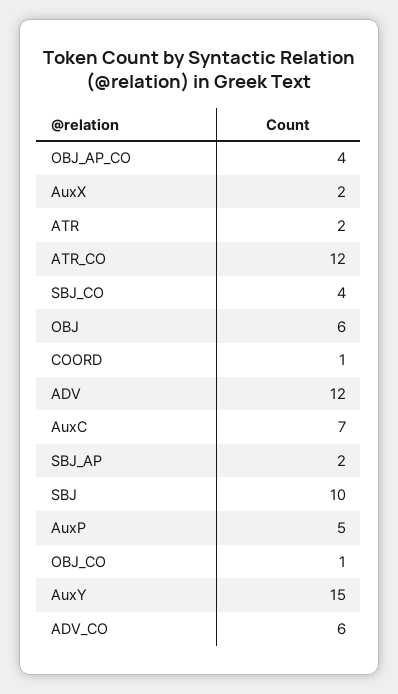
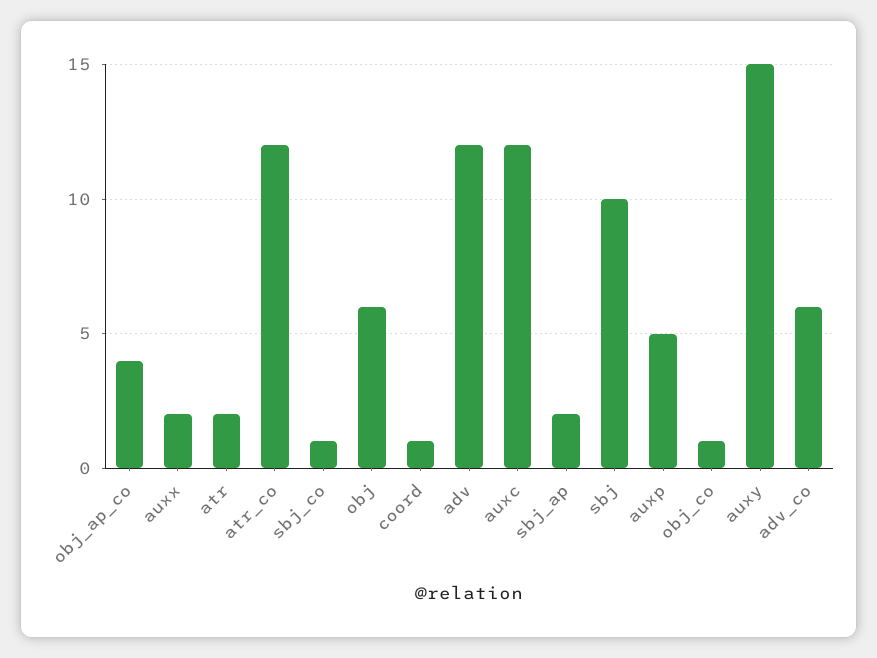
  {
    "OBJ_AP_CO": 4,
    "AuxX": 2,
    "ATR": 2,
    "ATR_CO": 12,
-   "SBJ_CO": 4,
+   "SBJ_CO": 1,
    "OBJ": 6,
    "COORD": 1,
    "ADV": 12,
-   "AuxC": 7,
+   "AuxC": 12,
    "SBJ_AP": 2,
    "SBJ": 10,
    "AuxP": 5,
    "OBJ_CO": 1,
    "AuxY": 15,
    "ADV_CO": 6
  }

